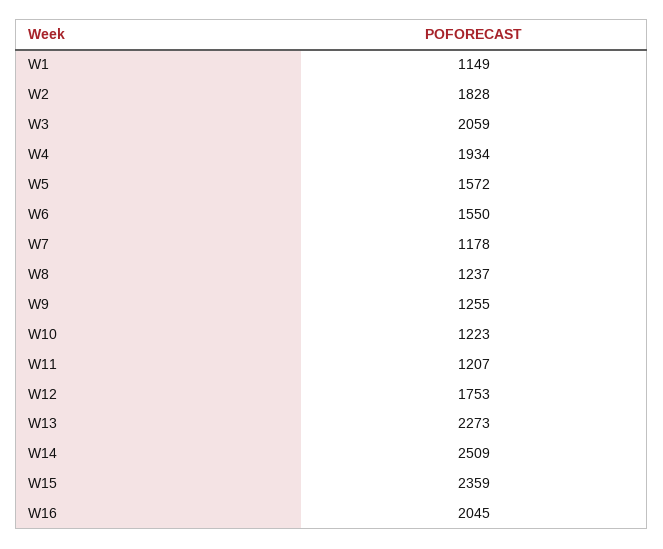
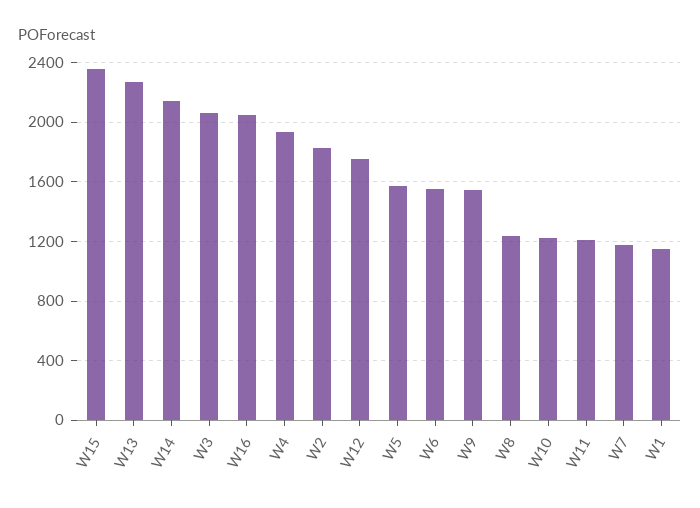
  {
    "W1": 1149,
    "W2": 1828,
    "W3": 2059,
    "W4": 1934,
    "W5": 1572,
    "W6": 1550,
    "W7": 1178,
    "W8": 1237,
-   "W9": 1255,
+   "W9": 1550,
    "W10": 1223,
    "W11": 1207,
    "W12": 1753,
    "W13": 2273,
-   "W14": 2509,
+   "W14": 2150,
    "W15": 2359,
    "W16": 2045
  }

